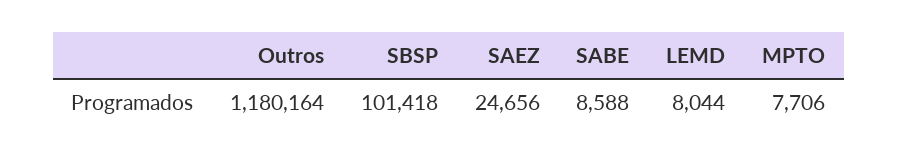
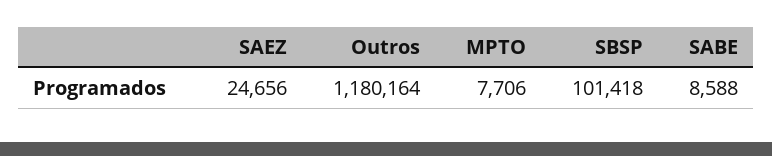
  {
    "Outros": 1180164,
    "SBSP": 101418,
    "SAEZ": 24656,
    "SABE": 8588,
-   "LEMD": 8044,
    "MPTO": 7706
  }

